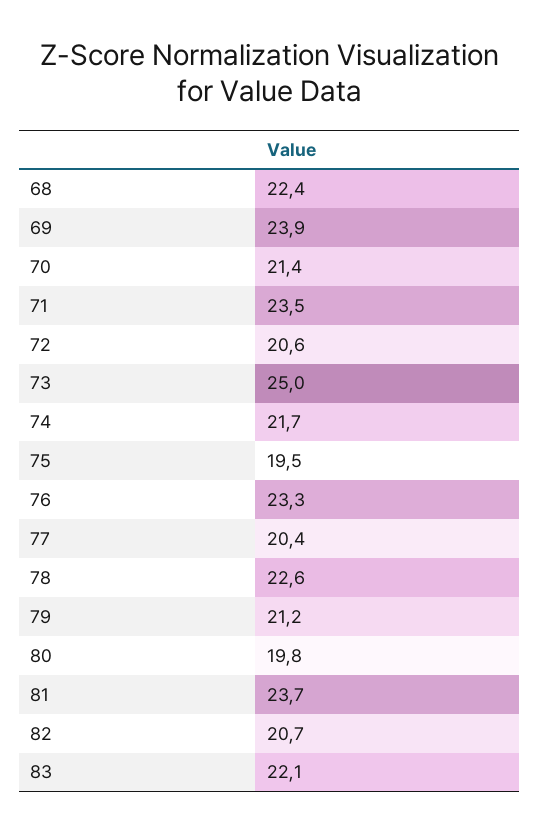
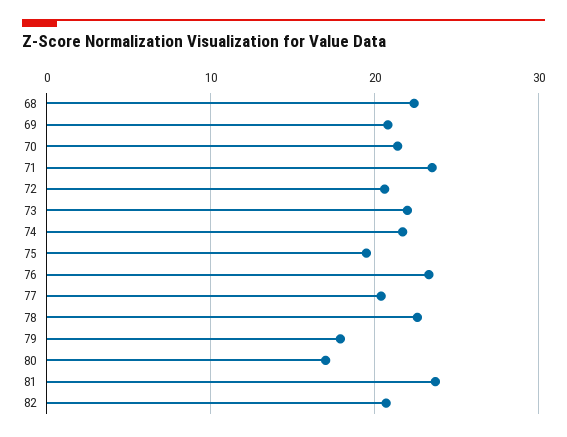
  {
    "68": 22.4,
-   "69": 23.9,
+   "69": 21,
    "70": 21.4,
    "71": 23.5,
    "72": 20.6,
-   "73": 25,
+   "73": 22,
    "74": 21.7,
    "75": 19.5,
    "76": 23.3,
    "77": 20.4,
    "78": 22.6,
-   "79": 21.2,
+   "79": 18,
-   "80": 19.8,
+   "80": 17,
    "81": 23.7,
-   "82": 20.7,
+   "82": 20.7
-   "83": 22.1
  }

